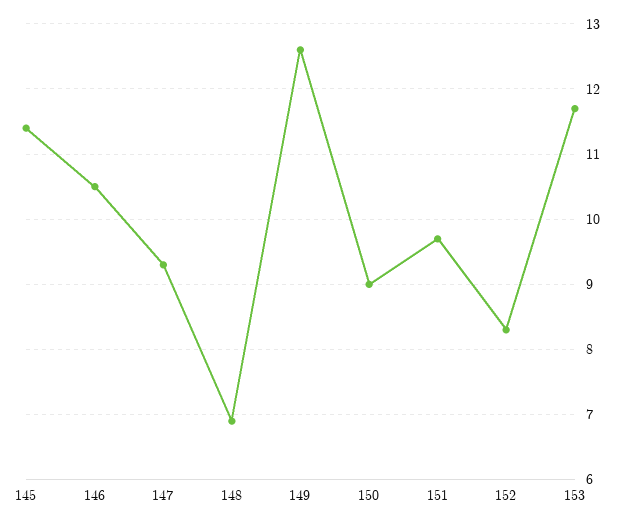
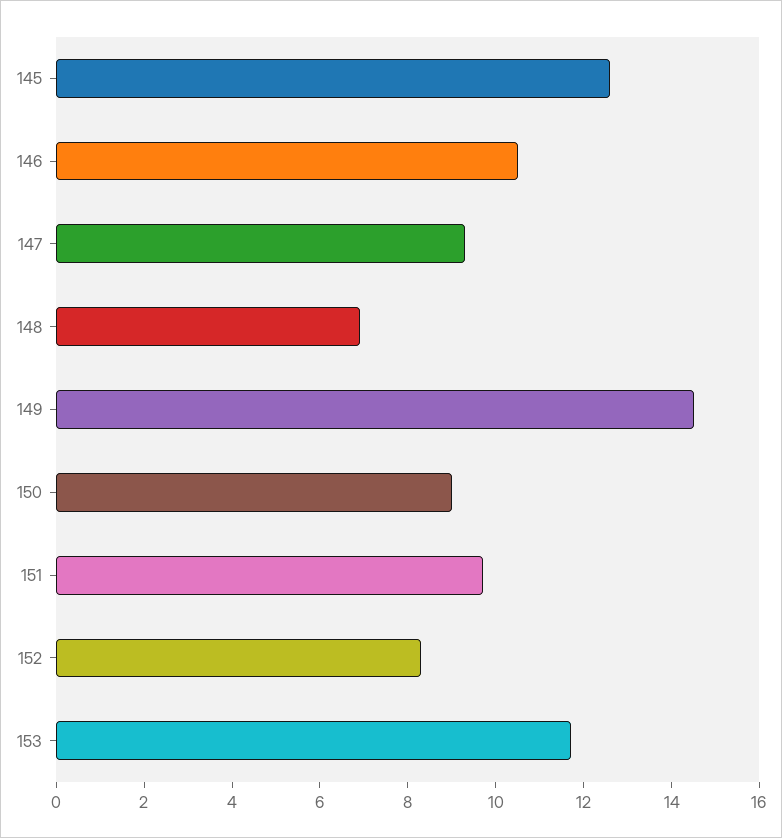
  {
-   "145": 11.4,
+   "145": 12.5,
    "146": 10.5,
    "147": 9.3,
    "148": 6.9,
-   "149": 12.6,
+   "149": 14.5,
    "150": 9,
    "151": 9.7,
    "152": 8.3,
    "153": 11.7
  }

